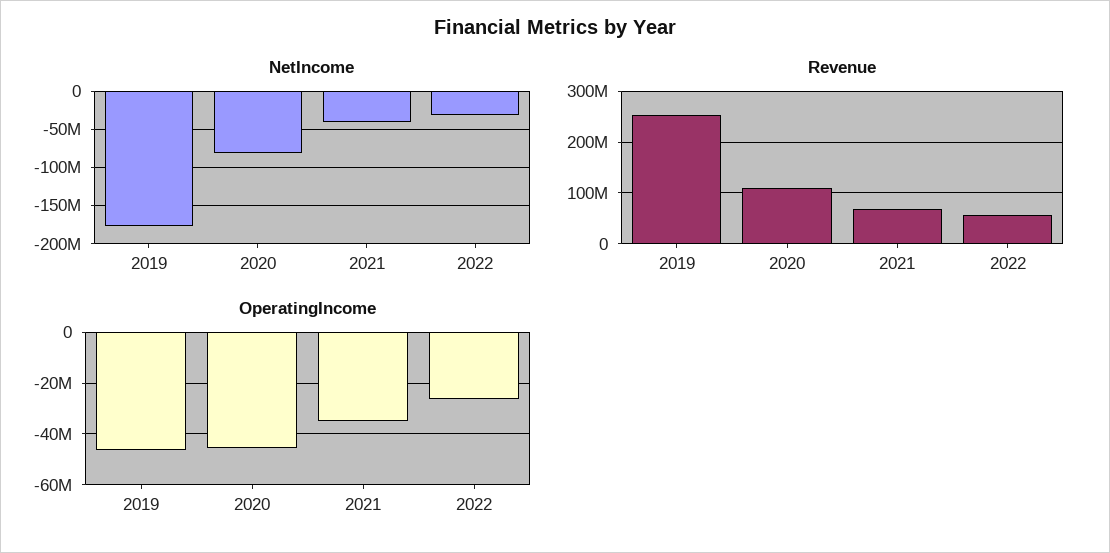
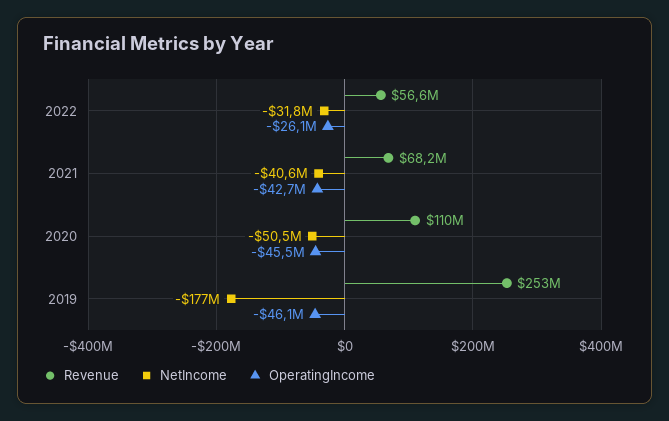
  {
    "NetIncome": {
      "2019": -177000000,
-     "2020": -80000000,
+     "2020": -50500000,
      "2021": -40600000,
      "2022": -31800000
    },
    "Revenue": {
      "2019": 253000000,
      "2020": 110000000,
      "2021": 68200000,
      "2022": 56600000
    },
    "OperatingIncome": {
      "2019": -46100000,
      "2020": -45500000,
-     "2021": -35000000,
+     "2021": -42700000,
      "2022": -26100000
    }
  }

